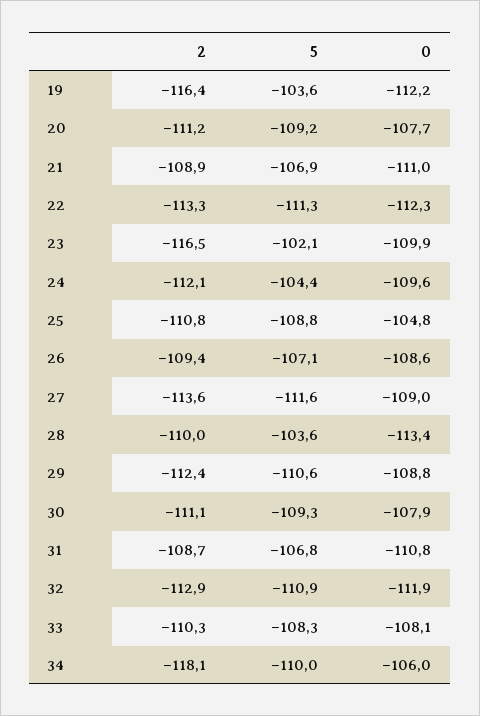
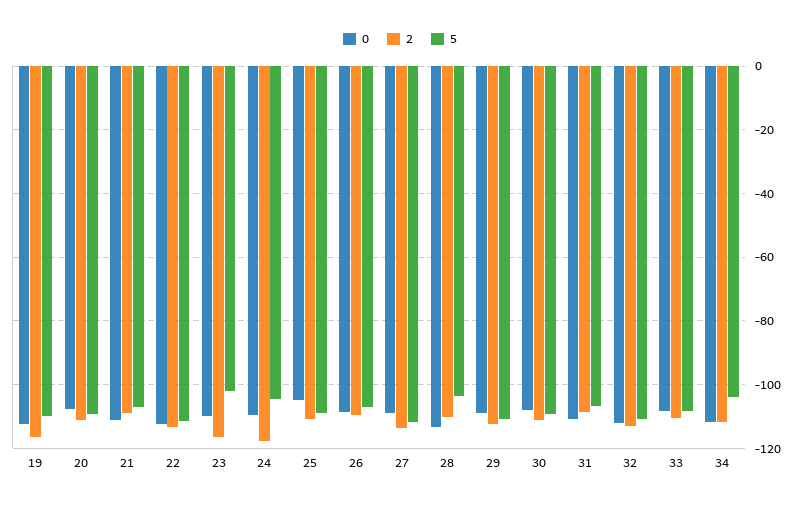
  {
    "2": {
      "19": -116.4,
      "20": -111.2,
      "21": -108.9,
      "22": -113.3,
      "23": -116.5,
-     "24": -112.1,
+     "24": -118,
      "25": -110.8,
      "26": -109.4,
      "27": -113.6,
      "28": -110,
      "29": -112.4,
      "30": -111.1,
      "31": -108.7,
      "32": -112.9,
      "33": -110.3,
-     "34": -118.1
+     "34": -112
    },
    "5": {
-     "19": -103.6,
+     "19": -110,
      "20": -109.2,
      "21": -106.9,
      "22": -111.3,
      "23": -102.1,
      "24": -104.4,
      "25": -108.8,
      "26": -107.1,
      "27": -111.6,
      "28": -103.6,
      "29": -110.6,
      "30": -109.3,
      "31": -106.8,
      "32": -110.9,
      "33": -108.3,
-     "34": -110
+     "34": -104
    },
    "0": {
      "19": -112.2,
      "20": -107.7,
      "21": -111,
      "22": -112.3,
      "23": -109.9,
      "24": -109.6,
      "25": -104.8,
      "26": -108.6,
      "27": -109,
      "28": -113.4,
      "29": -108.8,
      "30": -107.9,
      "31": -110.8,
      "32": -111.9,
      "33": -108.1,
-     "34": -106
+     "34": -112
    }
  }

